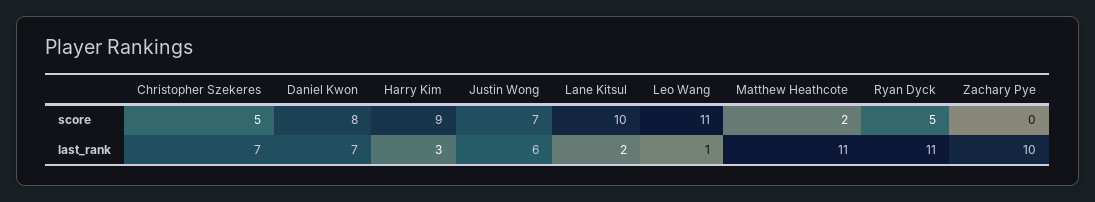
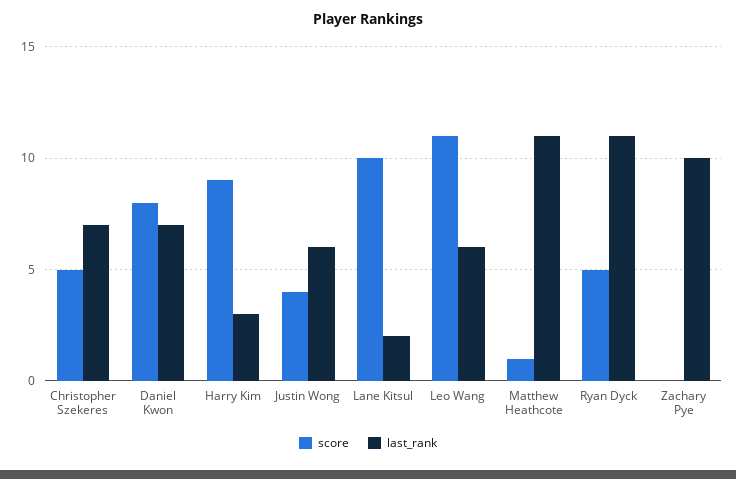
  {
    "score": {
      "Christopher Szekeres": 5,
      "Daniel Kwon": 8,
      "Harry Kim": 9,
-     "Justin Wong": 7,
+     "Justin Wong": 4,
      "Lane Kitsul": 10,
      "Leo Wang": 11,
-     "Matthew Heathcote": 2,
+     "Matthew Heathcote": 1,
      "Ryan Dyck": 5,
      "Zachary Pye": 0
    },
    "last_rank": {
      "Christopher Szekeres": 7,
      "Daniel Kwon": 7,
      "Harry Kim": 3,
      "Justin Wong": 6,
      "Lane Kitsul": 2,
-     "Leo Wang": 1,
+     "Leo Wang": 6,
      "Matthew Heathcote": 11,
      "Ryan Dyck": 11,
      "Zachary Pye": 10
    }
  }

